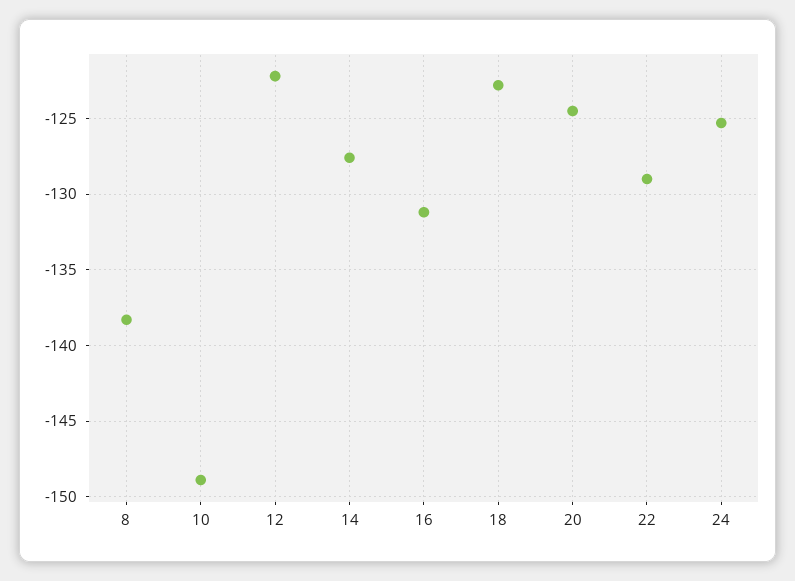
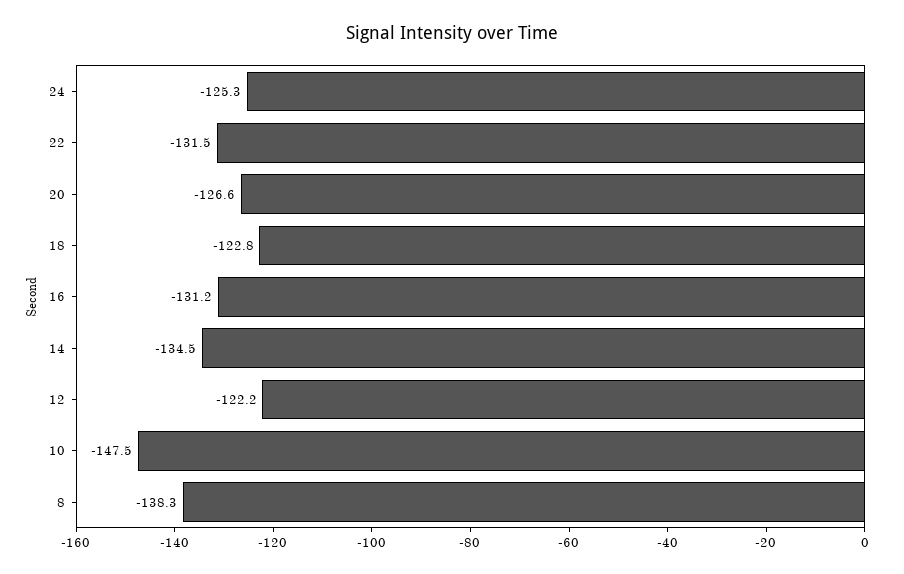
  {
    "8": -138.3,
-   "10": -149,
+   "10": -147.5,
    "12": -122.2,
-   "14": -127.5,
+   "14": -134.5,
    "16": -131.2,
    "18": -122.8,
-   "20": -124.5,
+   "20": -126.6,
-   "22": -129,
+   "22": -131.5,
    "24": -125.3
  }

